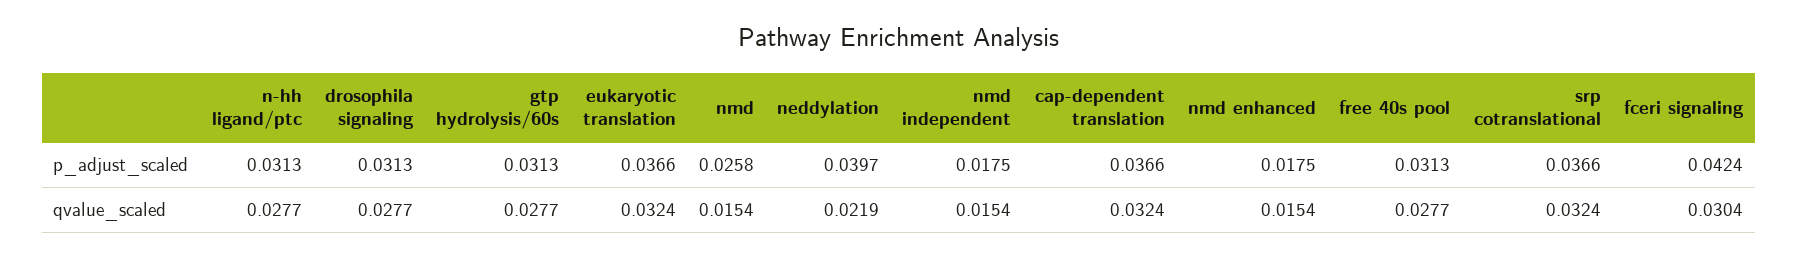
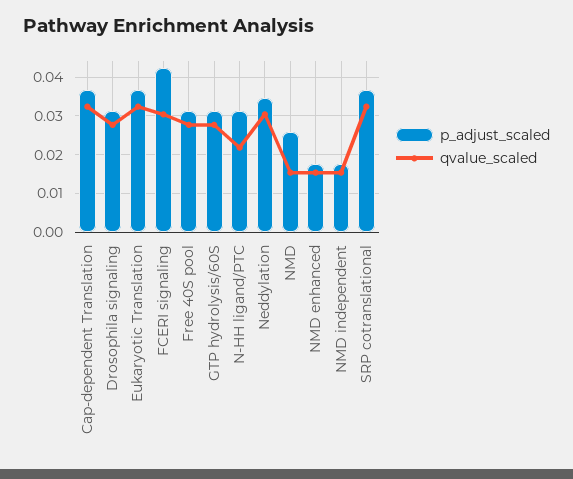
  {
    "p_adjust_scaled": {
      "n-hh ligand/ptc": 0.0313,
      "drosophila signaling": 0.0313,
      "gtp hydrolysis/60s": 0.0313,
      "eukaryotic translation": 0.0366,
      "nmd": 0.0258,
-     "neddylation": 0.0397,
+     "neddylation": 0.034,
      "nmd independent": 0.0175,
      "cap-dependent translation": 0.0366,
      "nmd enhanced": 0.0175,
      "free 40s pool": 0.0313,
      "srp cotranslational": 0.0366,
      "fceri signaling": 0.0424
    },
    "qvalue_scaled": {
-     "n-hh ligand/ptc": 0.0277,
+     "n-hh ligand/ptc": 0.022,
      "drosophila signaling": 0.0277,
      "gtp hydrolysis/60s": 0.0277,
      "eukaryotic translation": 0.0324,
      "nmd": 0.0154,
-     "neddylation": 0.0219,
+     "neddylation": 0.03,
      "nmd independent": 0.0154,
      "cap-dependent translation": 0.0324,
      "nmd enhanced": 0.0154,
      "free 40s pool": 0.0277,
      "srp cotranslational": 0.0324,
      "fceri signaling": 0.0304
    }
  }

